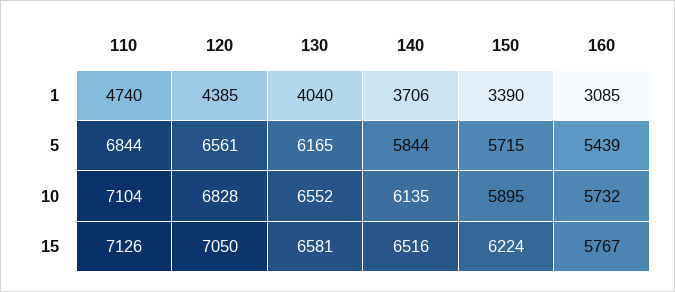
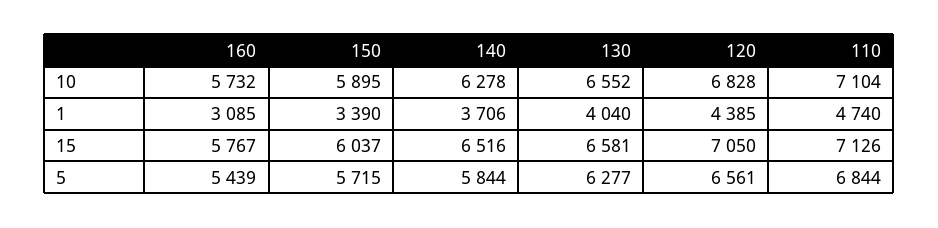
  {
    "110": {
      "1": 4740,
      "5": 6844,
      "10": 7104,
      "15": 7126
    },
    "120": {
      "1": 4385,
      "5": 6561,
      "10": 6828,
      "15": 7050
    },
    "130": {
      "1": 4040,
-     "5": 6165,
+     "5": 6277,
      "10": 6552,
      "15": 6581
    },
    "140": {
      "1": 3706,
      "5": 5844,
-     "10": 6135,
+     "10": 6278,
      "15": 6516
    },
    "150": {
      "1": 3390,
      "5": 5715,
      "10": 5895,
-     "15": 6224
+     "15": 6037
    },
    "160": {
      "1": 3085,
      "5": 5439,
      "10": 5732,
      "15": 5767
    }
  }

